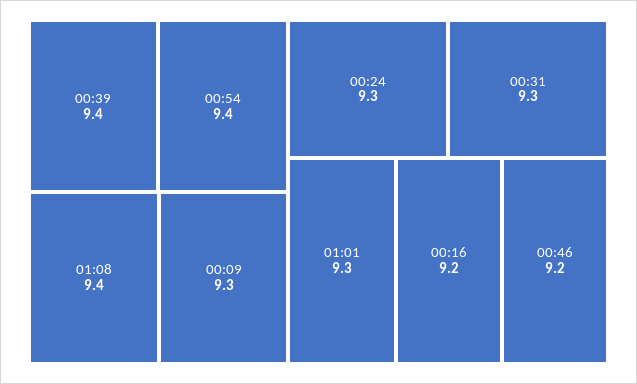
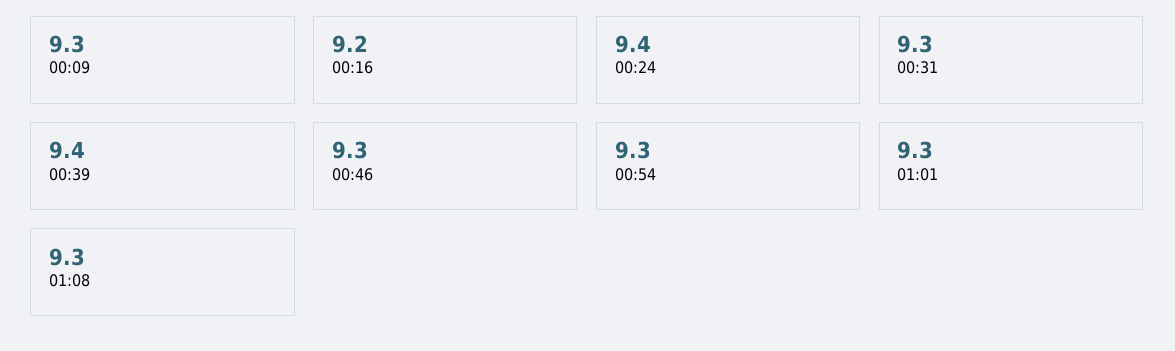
  {
    "00:39": 9.4,
-   "00:54": 9.4,
+   "00:54": 9.3,
-   "01:08": 9.4,
+   "01:08": 9.3,
    "00:09": 9.3,
-   "00:24": 9.3,
+   "00:24": 9.4,
    "00:31": 9.3,
    "01:01": 9.3,
    "00:16": 9.2,
-   "00:46": 9.2
+   "00:46": 9.3
  }

